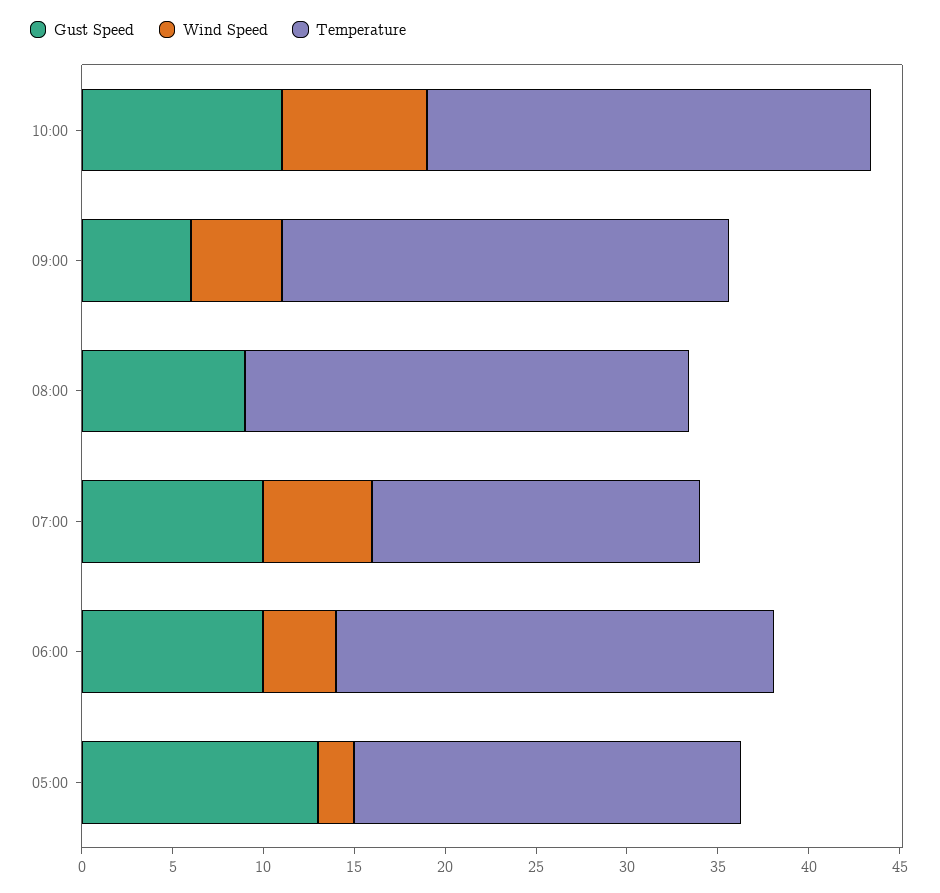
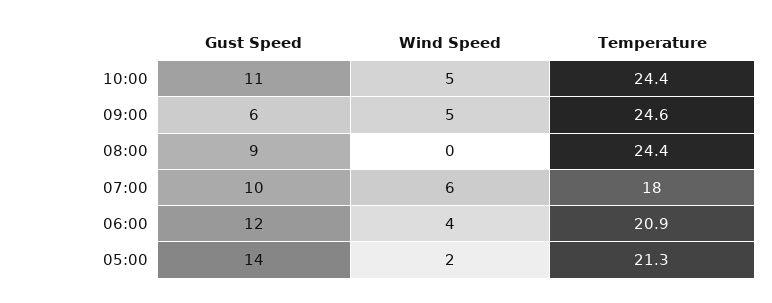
  {
    "Gust Speed": {
      "10:00": 11,
      "09:00": 6,
      "08:00": 9,
      "07:00": 10,
-     "06:00": 10,
+     "06:00": 12,
-     "05:00": 13
+     "05:00": 14
    },
    "Wind Speed": {
-     "10:00": 8,
+     "10:00": 5,
      "09:00": 5,
      "08:00": 0,
      "07:00": 6,
      "06:00": 4,
      "05:00": 2
    },
    "Temperature": {
      "10:00": 24.4,
      "09:00": 24.6,
      "08:00": 24.4,
      "07:00": 18,
-     "06:00": 24,
+     "06:00": 20.9,
      "05:00": 21.3
    }
  }

